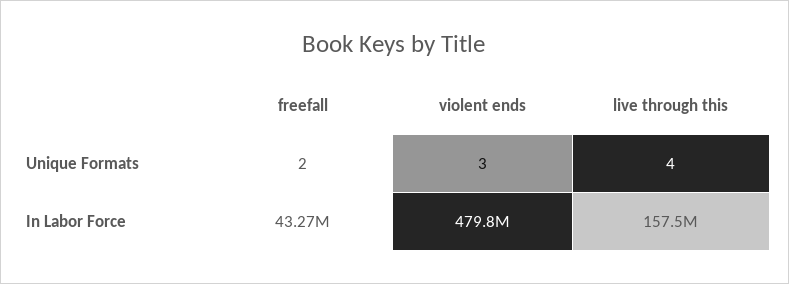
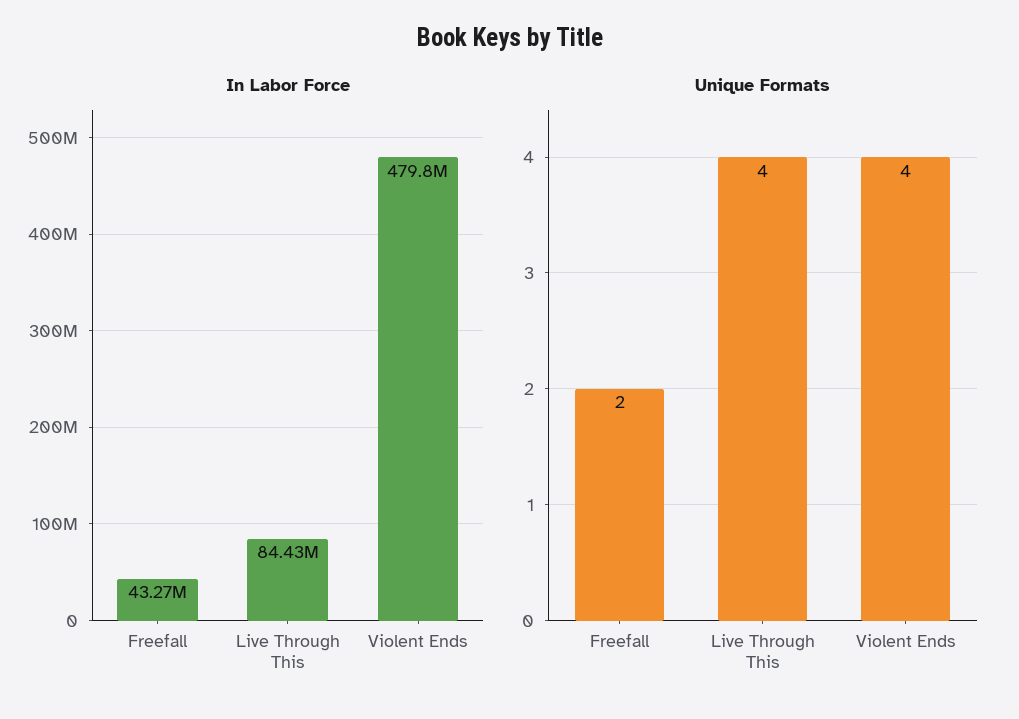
  {
    "Unique Formats": {
      "freefall": 2,
-     "violent ends": 3,
+     "violent ends": 4,
      "live through this": 4
    },
    "In Labor Force": {
      "freefall": 43270000,
      "violent ends": 479800000,
-     "live through this": 157500000
+     "live through this": 84430000
    }
  }

